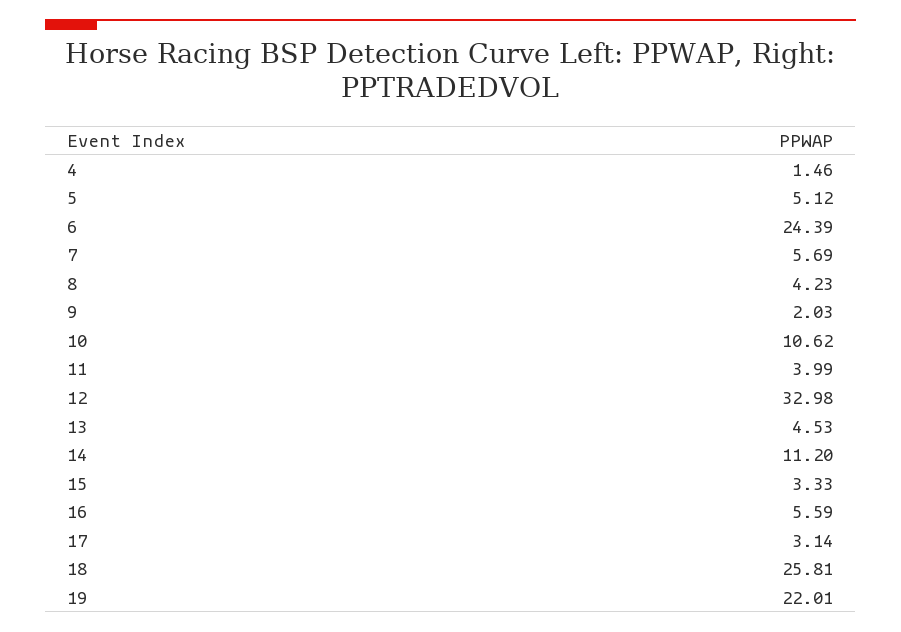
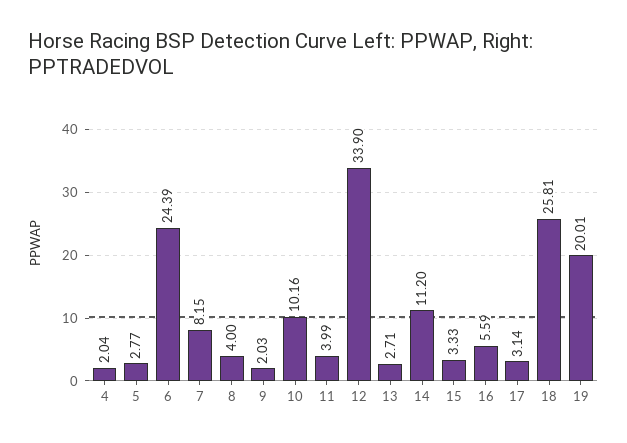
  {
-   "4": 1.46,
+   "4": 2.04,
-   "5": 5.12,
+   "5": 2.77,
    "6": 24.39,
-   "7": 5.69,
+   "7": 8.15,
-   "8": 4.23,
+   "8": 4,
    "9": 2.03,
-   "10": 10.62,
+   "10": 10.16,
    "11": 3.99,
-   "12": 32.98,
+   "12": 33.9,
-   "13": 4.53,
+   "13": 2.71,
    "14": 11.2,
    "15": 3.33,
    "16": 5.59,
    "17": 3.14,
    "18": 25.81,
-   "19": 22.01
+   "19": 20.01
  }

